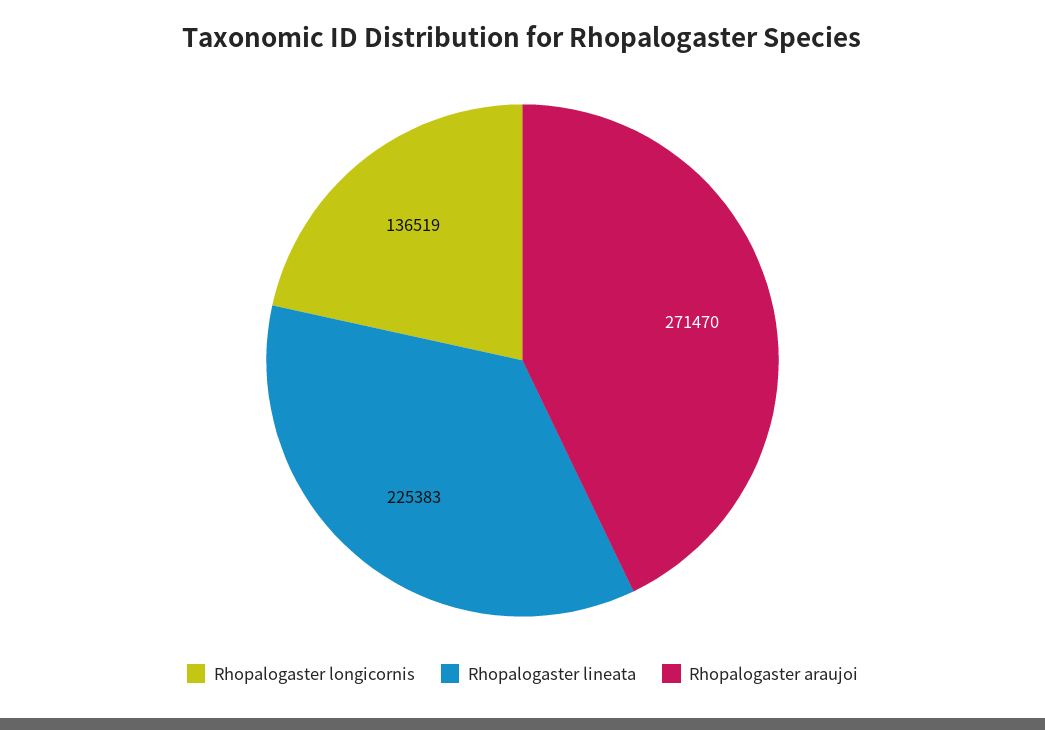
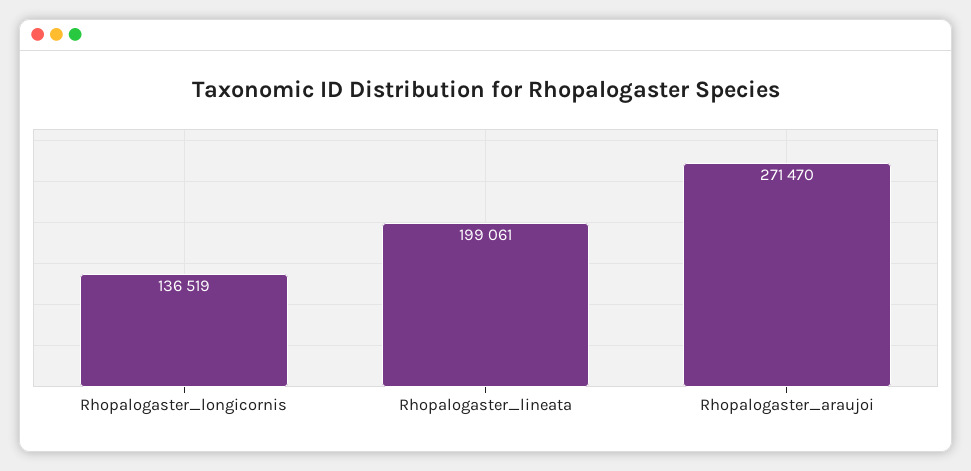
  {
    "Rhopalogaster longicornis": 136519,
-   "Rhopalogaster lineata": 225383,
+   "Rhopalogaster lineata": 199061,
    "Rhopalogaster araujoi": 271470
  }

